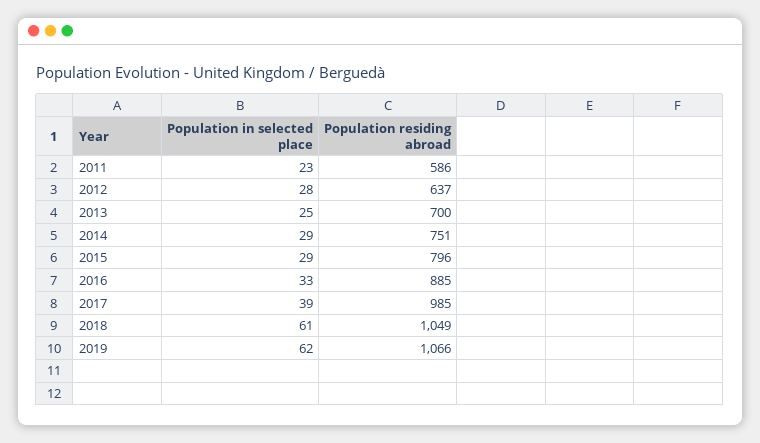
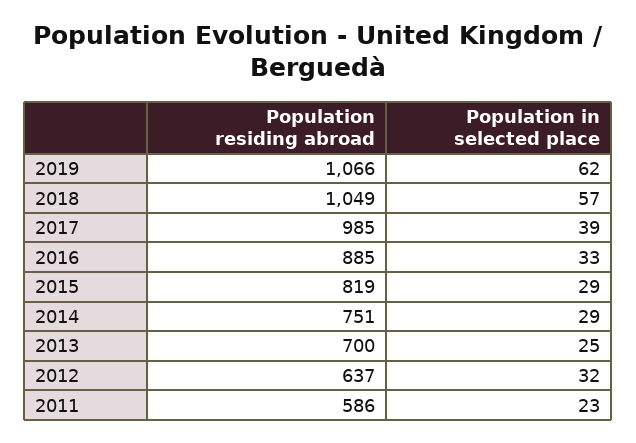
  {
    "Population in selected place": {
      "2011": 23,
-     "2012": 28,
+     "2012": 32,
      "2013": 25,
      "2014": 29,
      "2015": 29,
      "2016": 33,
      "2017": 39,
-     "2018": 61,
+     "2018": 57,
      "2019": 62
    },
    "Population residing abroad": {
      "2011": 586,
      "2012": 637,
      "2013": 700,
      "2014": 751,
-     "2015": 796,
+     "2015": 819,
      "2016": 885,
      "2017": 985,
      "2018": 1049,
      "2019": 1066
    }
  }

